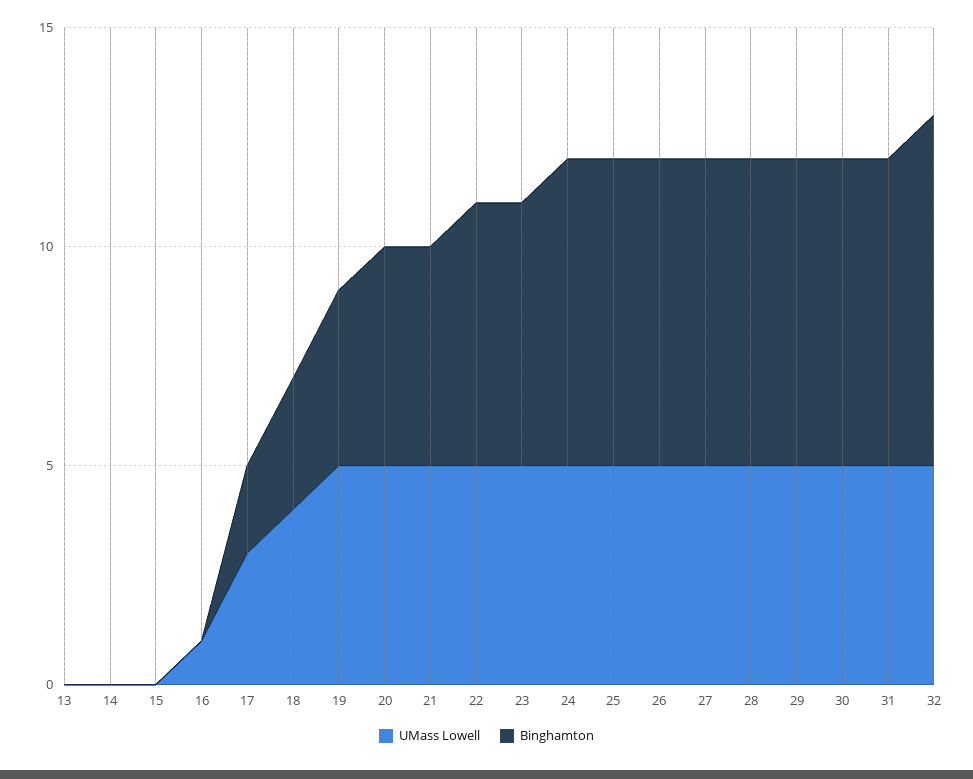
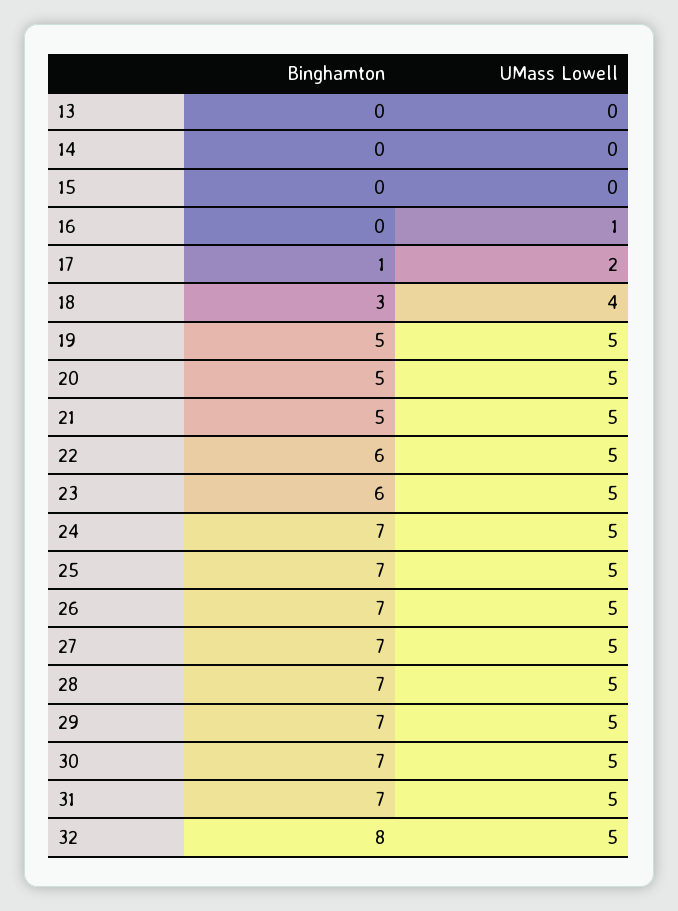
  {
    "UMass Lowell": {
      "13": 0,
      "14": 0,
      "15": 0,
      "16": 1,
-     "17": 3,
+     "17": 2,
      "18": 4,
      "19": 5,
      "20": 5,
      "21": 5,
      "22": 5,
      "23": 5,
      "24": 5,
      "25": 5,
      "26": 5,
      "27": 5,
      "28": 5,
      "29": 5,
      "30": 5,
      "31": 5,
      "32": 5
    },
    "Binghamton": {
      "13": 0,
      "14": 0,
      "15": 0,
      "16": 0,
-     "17": 2,
+     "17": 1,
      "18": 3,
-     "19": 4,
+     "19": 5,
      "20": 5,
      "21": 5,
      "22": 6,
      "23": 6,
      "24": 7,
      "25": 7,
      "26": 7,
      "27": 7,
      "28": 7,
      "29": 7,
      "30": 7,
      "31": 7,
      "32": 8
    }
  }

